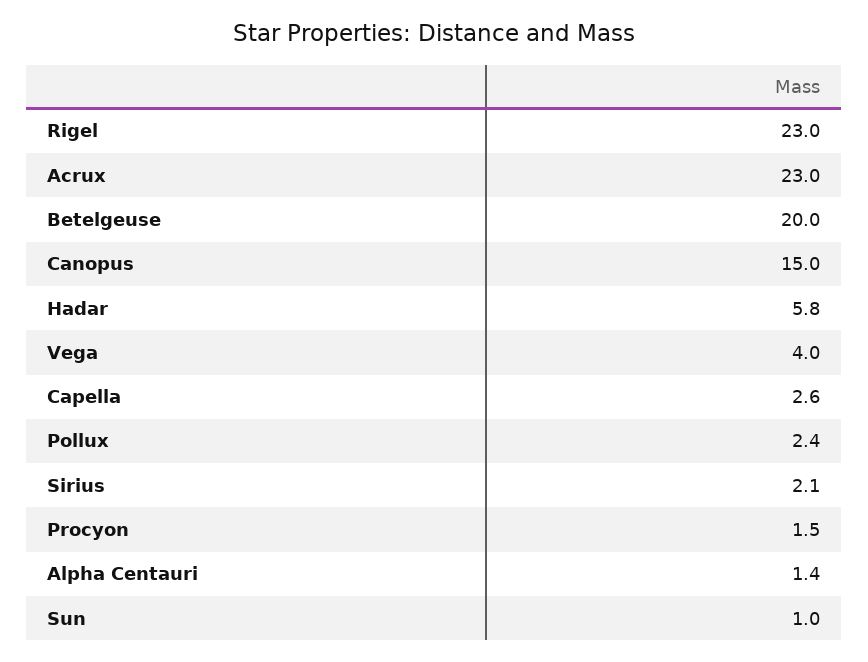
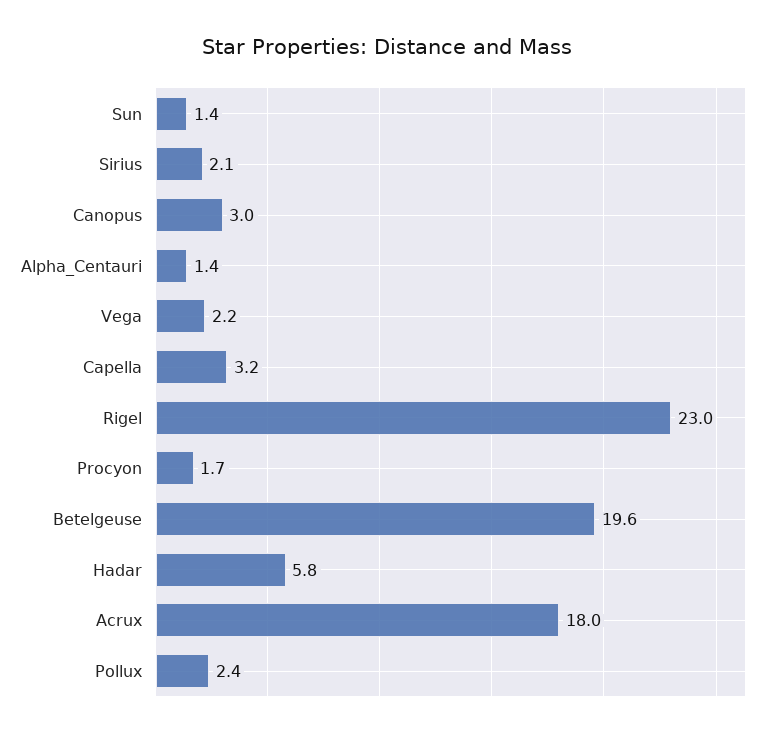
  {
    "Rigel": 23,
-   "Acrux": 23,
+   "Acrux": 18,
-   "Betelgeuse": 20,
+   "Betelgeuse": 19.6,
-   "Canopus": 15,
+   "Canopus": 3,
    "Hadar": 5.8,
-   "Vega": 4,
+   "Vega": 2.2,
-   "Capella": 2.6,
+   "Capella": 3.2,
    "Pollux": 2.4,
    "Sirius": 2.1,
-   "Procyon": 1.5,
+   "Procyon": 1.7,
    "Alpha Centauri": 1.4,
-   "Sun": 1
+   "Sun": 1.4
  }

